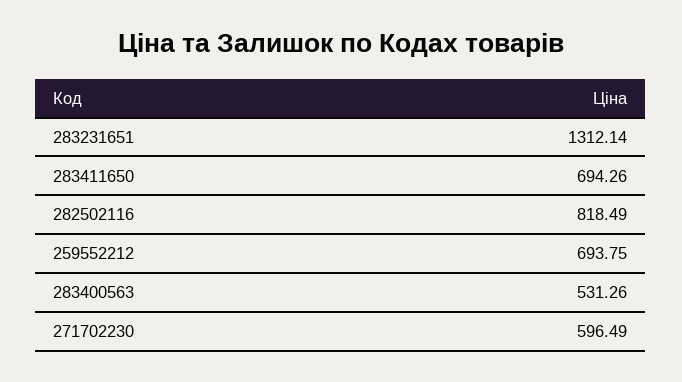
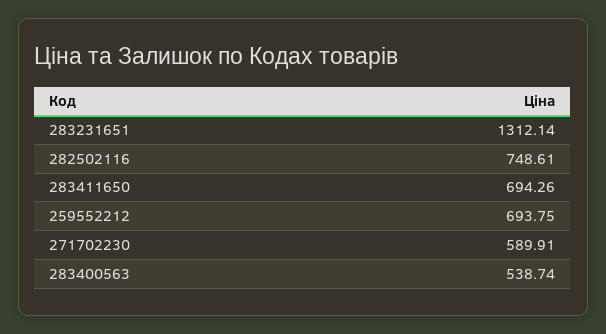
  {
    "283231651": 1312.14,
    "283411650": 694.26,
-   "282502116": 818.49,
+   "282502116": 748.61,
    "259552212": 693.75,
-   "283400563": 531.26,
+   "283400563": 538.74,
-   "271702230": 596.49
+   "271702230": 589.91
  }

